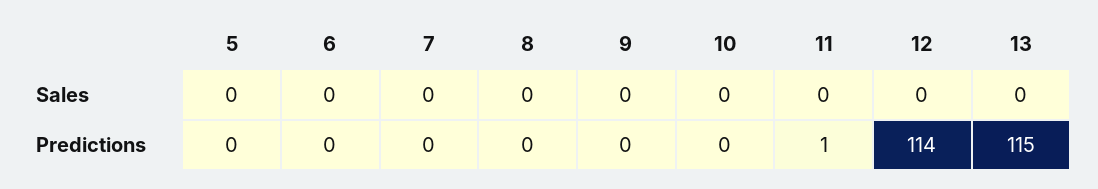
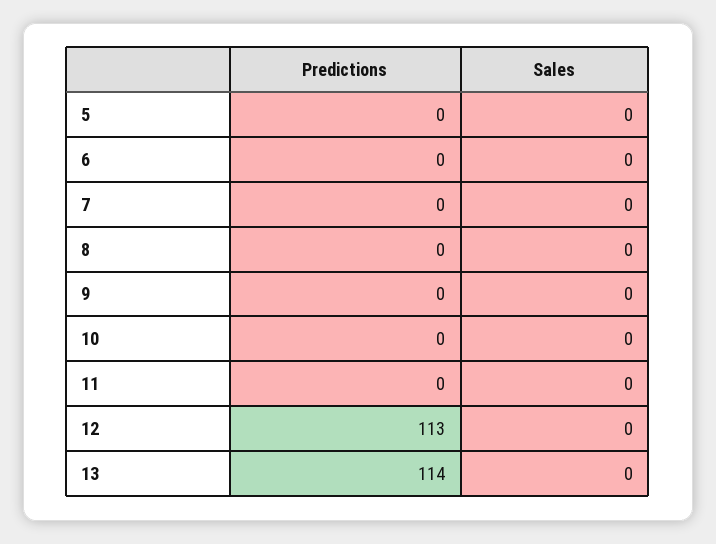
  {
    "5": {
      "Sales": 0,
      "Predictions": 0
    },
    "6": {
      "Sales": 0,
      "Predictions": 0
    },
    "7": {
      "Sales": 0,
      "Predictions": 0
    },
    "8": {
      "Sales": 0,
      "Predictions": 0
    },
    "9": {
      "Sales": 0,
      "Predictions": 0
    },
    "10": {
      "Sales": 0,
      "Predictions": 0
    },
    "11": {
      "Sales": 0,
-     "Predictions": 1
+     "Predictions": 0
    },
    "12": {
      "Sales": 0,
-     "Predictions": 114
+     "Predictions": 113
    },
    "13": {
      "Sales": 0,
-     "Predictions": 115
+     "Predictions": 114
    }
  }

